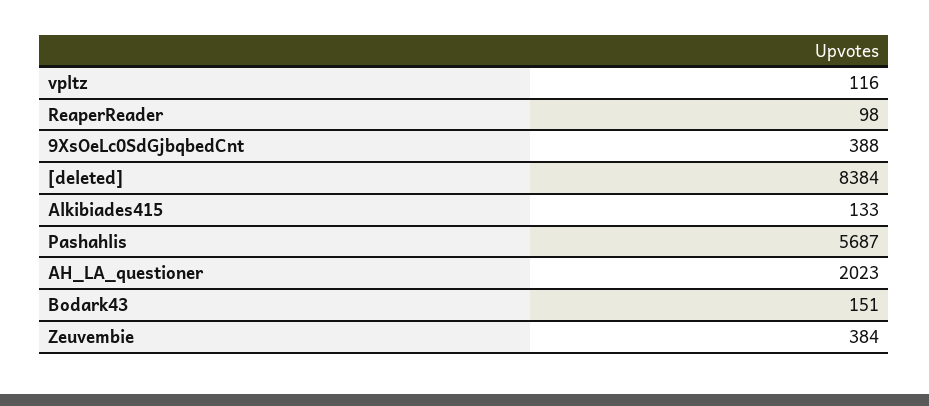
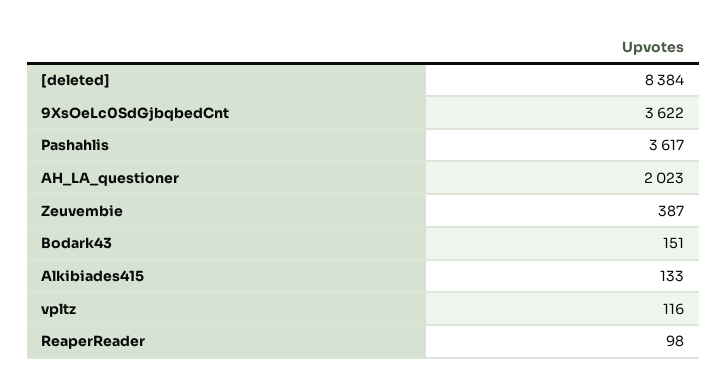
  {
    "vpltz": 116,
    "ReaperReader": 98,
-   "9XsOeLc0SdGjbqbedCnt": 388,
+   "9XsOeLc0SdGjbqbedCnt": 3622,
    "[deleted]": 8384,
    "Alkibiades415": 133,
-   "Pashahlis": 5687,
+   "Pashahlis": 3617,
    "AH_LA_questioner": 2023,
    "Bodark43": 151,
-   "Zeuvembie": 384
+   "Zeuvembie": 387
  }

